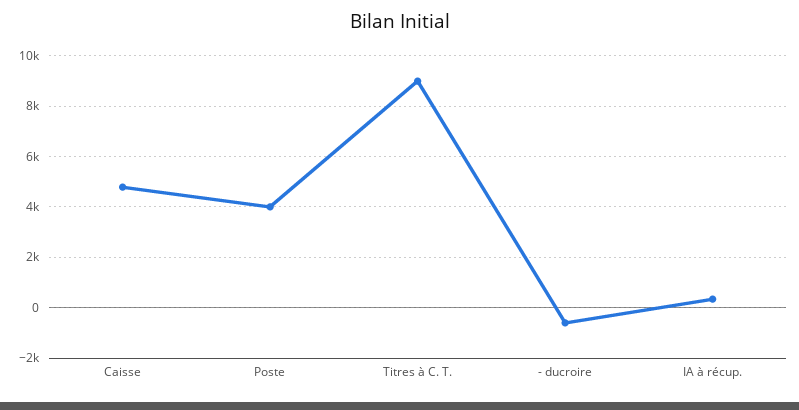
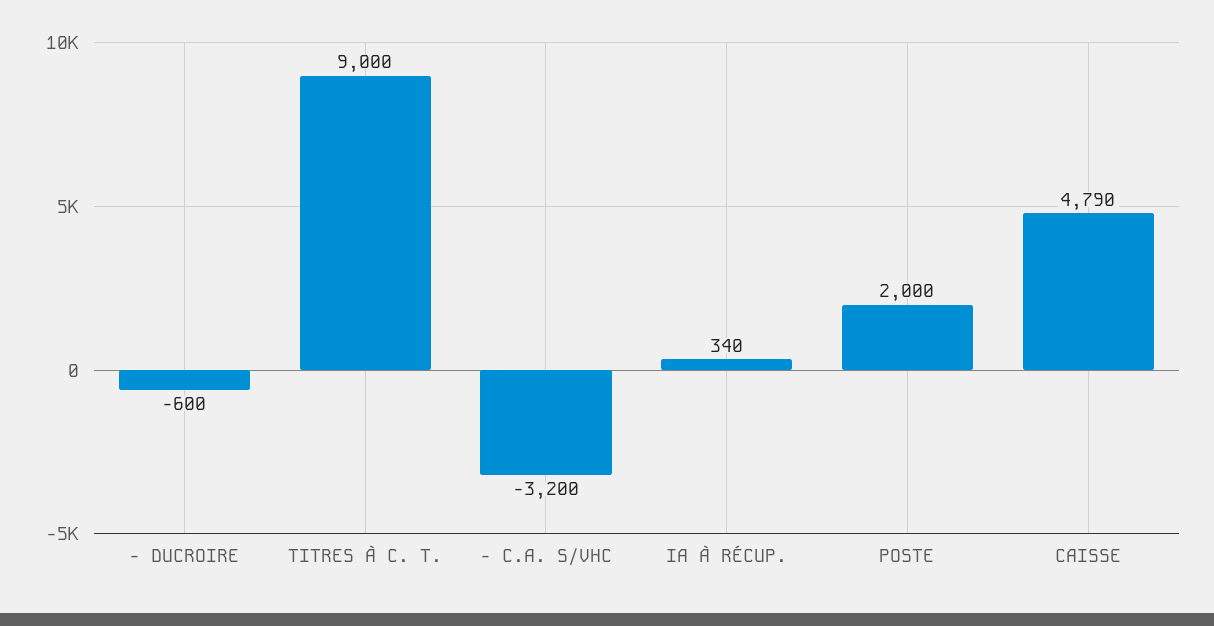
  {
    "Caisse": 4790,
-   "Poste": 4000,
+   "Poste": 2000,
    "Titres à C. T.": 9000,
    "- ducroire": -600,
-   "IA à récup.": 340
+   "IA à récup.": 340,
+   "- C.A. S/VHC": -3200
  }

